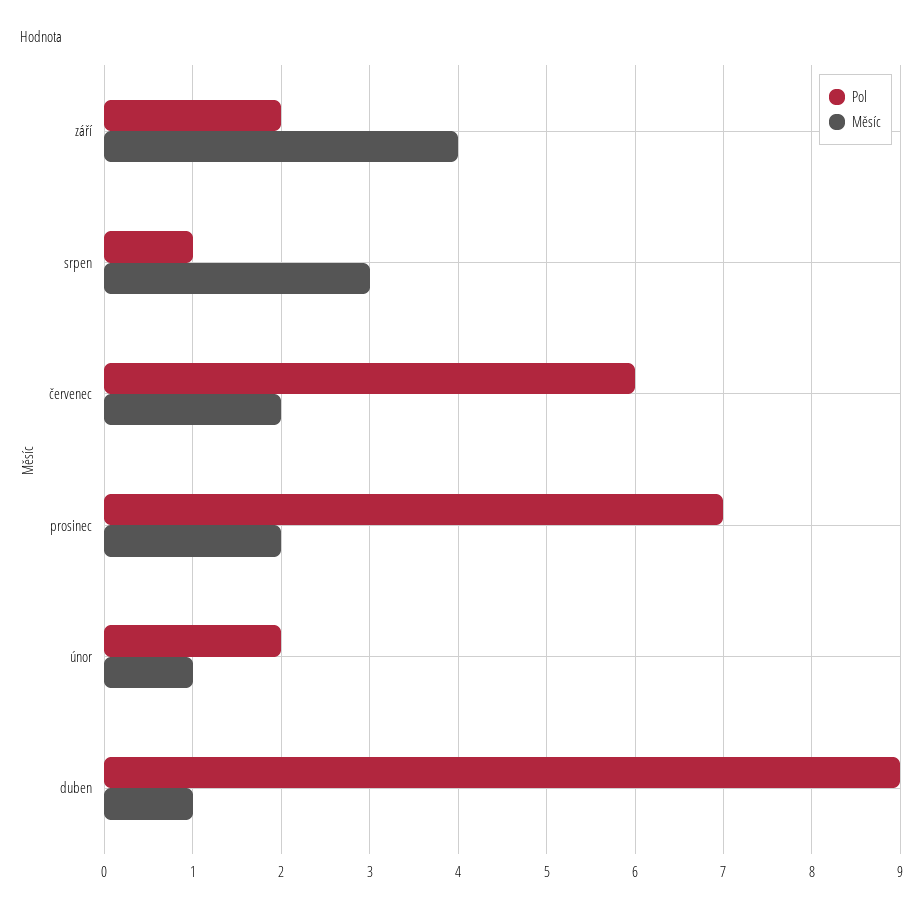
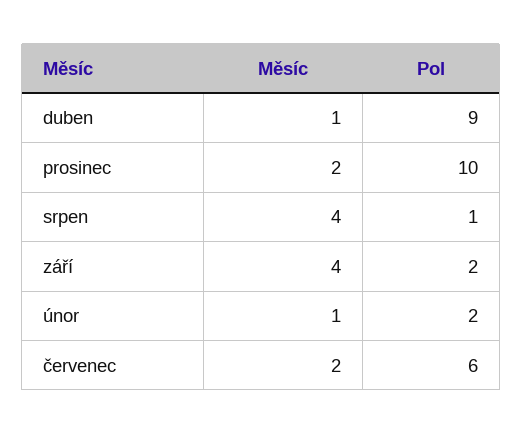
  {
    "Pol": {
      "září": 2,
      "srpen": 1,
      "červenec": 6,
-     "prosinec": 7,
+     "prosinec": 10,
      "únor": 2,
      "duben": 9
    },
    "Měsíc": {
      "září": 4,
-     "srpen": 3,
+     "srpen": 4,
      "červenec": 2,
      "prosinec": 2,
      "únor": 1,
      "duben": 1
    }
  }

